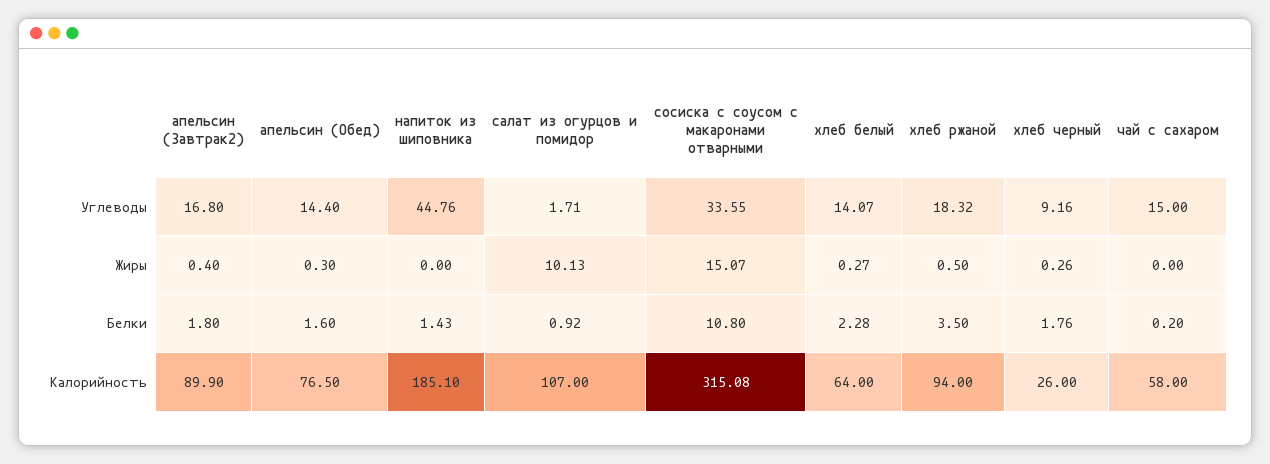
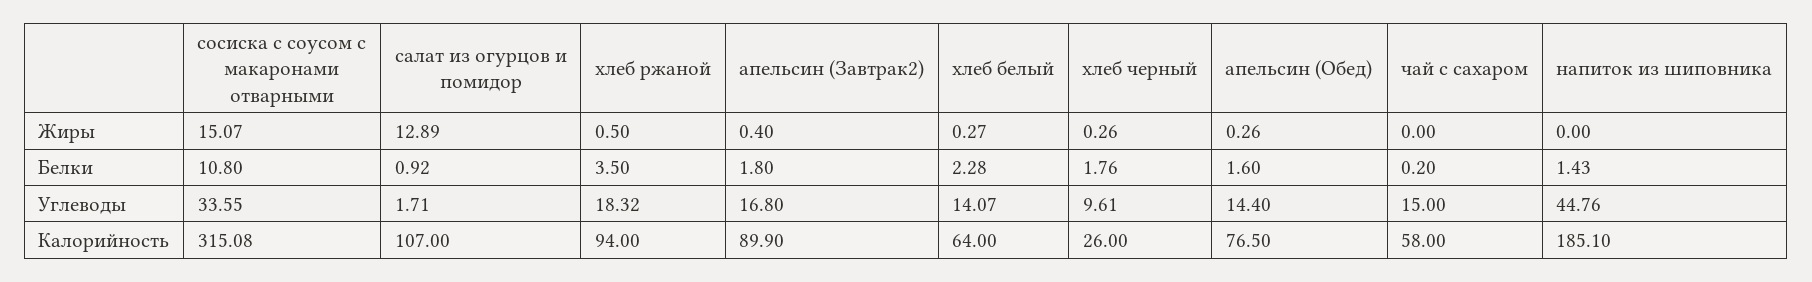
  {
    "апельсин (Завтрак2)": {
      "Углеводы": 16.8,
      "Жиры": 0.4,
      "Белки": 1.8,
      "Калорийность": 89.9
    },
    "апельсин (Обед)": {
      "Углеводы": 14.4,
-     "Жиры": 0.3,
+     "Жиры": 0.26,
      "Белки": 1.6,
      "Калорийность": 76.5
    },
    "напиток из шиповника": {
      "Углеводы": 44.76,
      "Жиры": 0,
      "Белки": 1.43,
      "Калорийность": 185.1
    },
    "салат из огурцов и помидор": {
      "Углеводы": 1.71,
-     "Жиры": 10.13,
+     "Жиры": 12.89,
      "Белки": 0.92,
      "Калорийность": 107
    },
    "сосиска с соусом с макаронами отварными": {
      "Углеводы": 33.55,
      "Жиры": 15.07,
      "Белки": 10.8,
      "Калорийность": 315.08
    },
    "хлеб белый": {
      "Углеводы": 14.07,
      "Жиры": 0.27,
      "Белки": 2.28,
      "Калорийность": 64
    },
    "хлеб ржаной": {
      "Углеводы": 18.32,
      "Жиры": 0.5,
      "Белки": 3.5,
      "Калорийность": 94
    },
    "хлеб черный": {
-     "Углеводы": 9.16,
+     "Углеводы": 9.61,
      "Жиры": 0.26,
      "Белки": 1.76,
      "Калорийность": 26
    },
    "чай с сахаром": {
      "Углеводы": 15,
      "Жиры": 0,
      "Белки": 0.2,
      "Калорийность": 58
    }
  }

